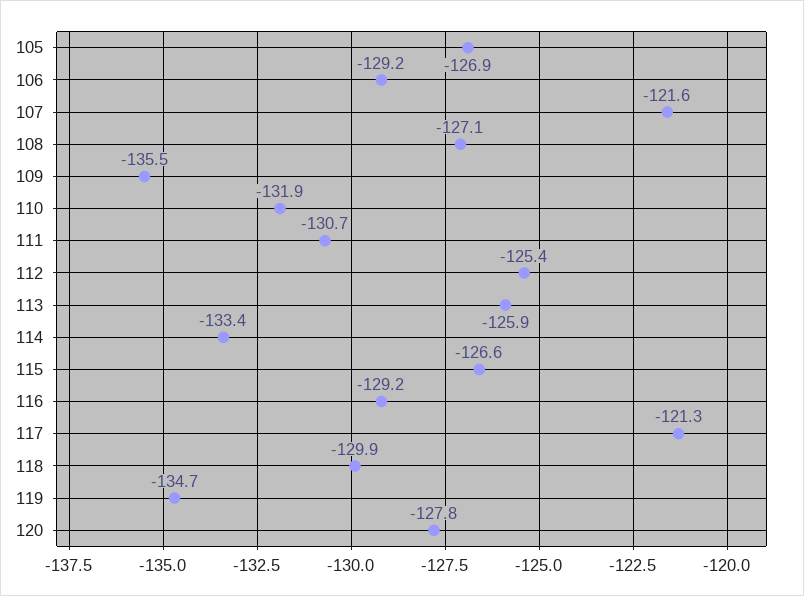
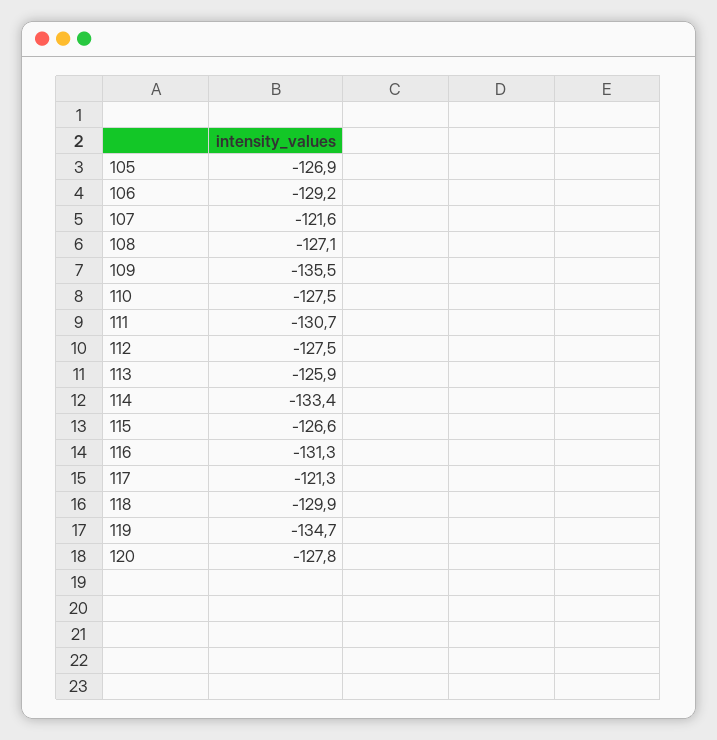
  {
    "105": -126.9,
    "106": -129.2,
    "107": -121.6,
    "108": -127.1,
    "109": -135.5,
-   "110": -131.9,
+   "110": -127.5,
    "111": -130.7,
-   "112": -125.4,
+   "112": -127.5,
    "113": -125.9,
    "114": -133.4,
    "115": -126.6,
-   "116": -129.2,
+   "116": -131.3,
    "117": -121.3,
    "118": -129.9,
    "119": -134.7,
    "120": -127.8
  }

